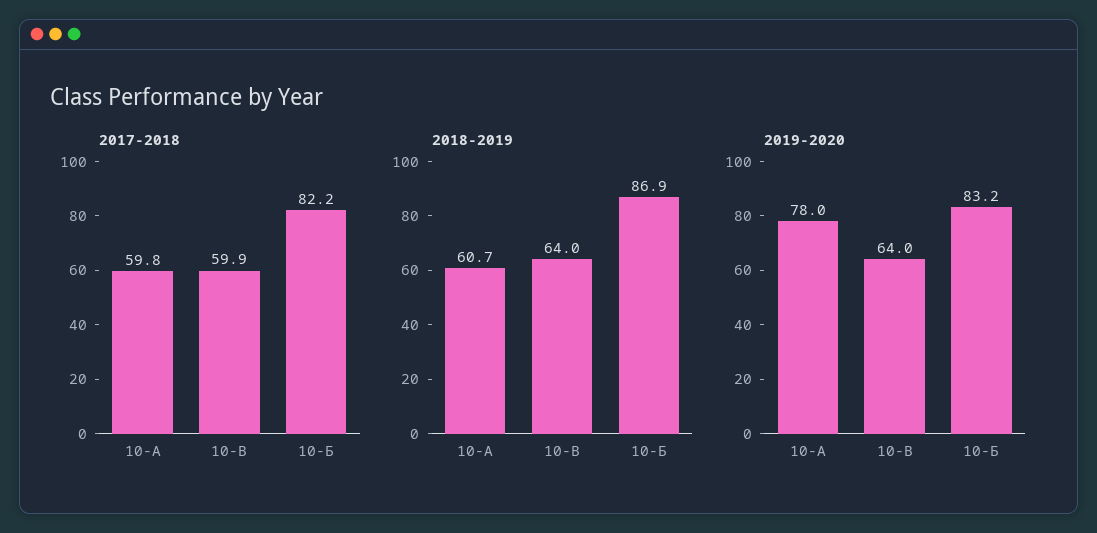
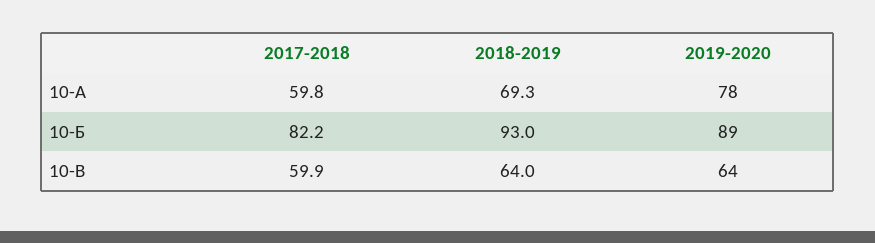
  {
    "2017-2018": {
      "10-А": 59.8,
      "10-В": 59.9,
      "10-Б": 82.2
    },
    "2018-2019": {
-     "10-А": 60.7,
+     "10-А": 69.3,
      "10-В": 64,
-     "10-Б": 86.9
+     "10-Б": 93
    },
    "2019-2020": {
      "10-А": 78,
      "10-В": 64,
-     "10-Б": 83.2
+     "10-Б": 89
    }
  }

